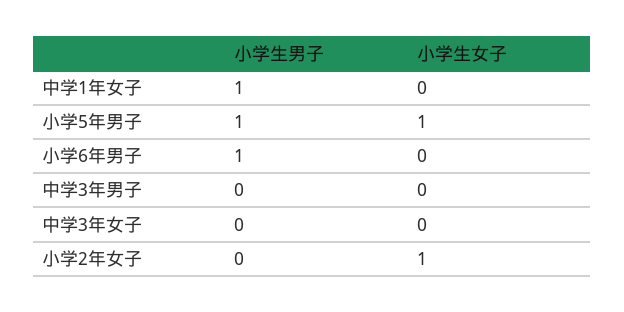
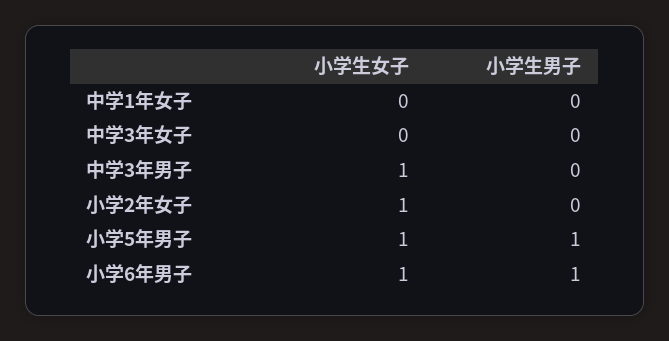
  {
    "小学生男子": {
-     "中学1年女子": 1,
+     "中学1年女子": 0,
      "小学5年男子": 1,
      "小学6年男子": 1,
      "中学3年男子": 0,
      "中学3年女子": 0,
      "小学2年女子": 0
    },
    "小学生女子": {
      "中学1年女子": 0,
      "小学5年男子": 1,
-     "小学6年男子": 0,
+     "小学6年男子": 1,
-     "中学3年男子": 0,
+     "中学3年男子": 1,
      "中学3年女子": 0,
      "小学2年女子": 1
    }
  }

